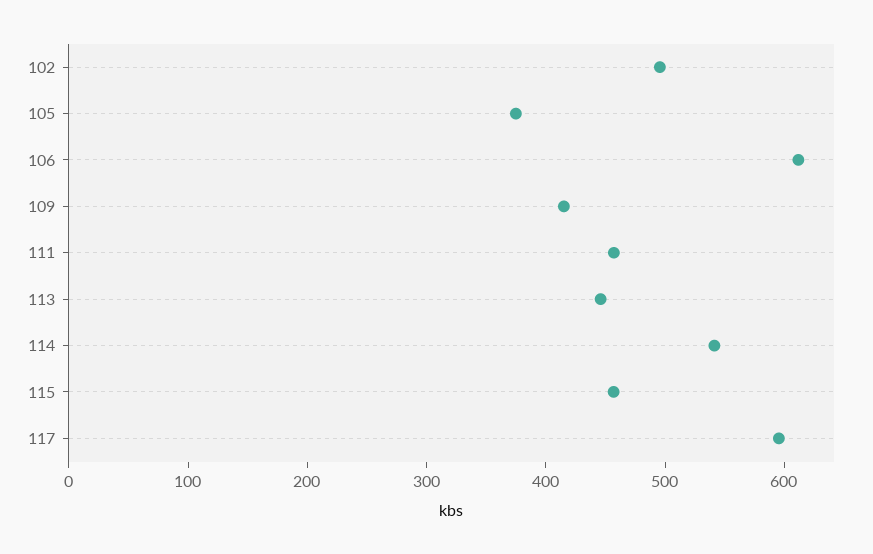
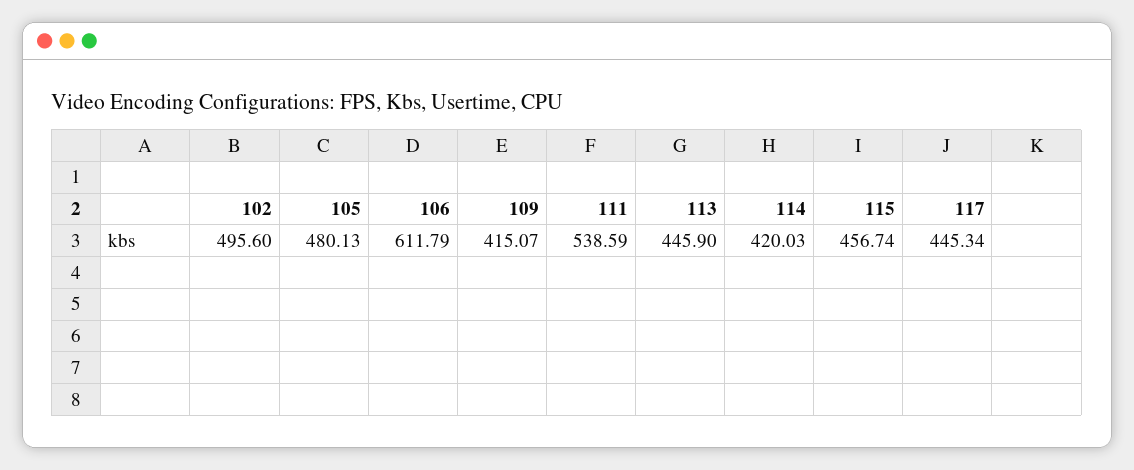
  {
    "102": 495.6,
-   "105": 380,
+   "105": 480.13,
    "106": 611.79,
    "109": 415.07,
-   "111": 460,
+   "111": 538.59,
    "113": 445.9,
-   "114": 540,
+   "114": 420.03,
    "115": 456.74,
-   "117": 600
+   "117": 445.34
  }

